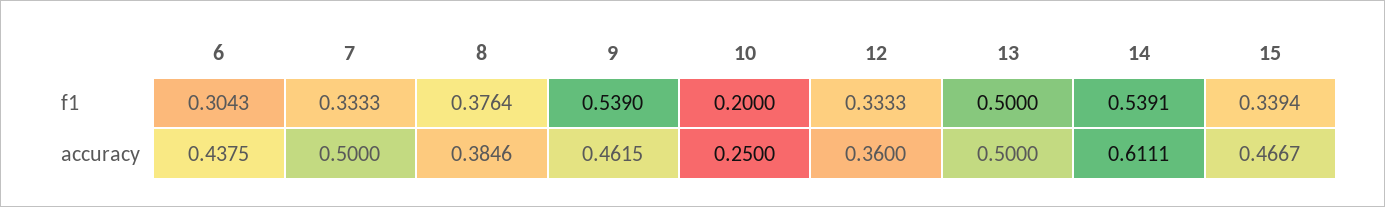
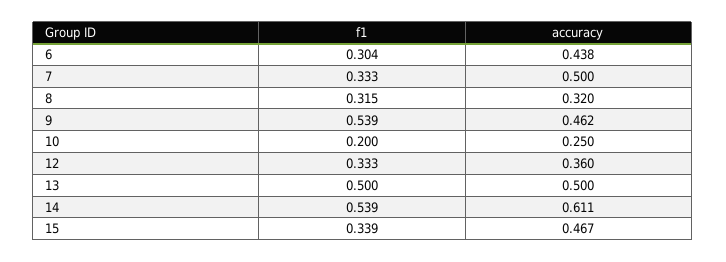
  {
    "6": {
      "f1": 0.3043,
      "accuracy": 0.4375
    },
    "7": {
      "f1": 0.3333,
      "accuracy": 0.5
    },
    "8": {
-     "f1": 0.3764,
+     "f1": 0.315,
-     "accuracy": 0.3846
+     "accuracy": 0.32
    },
    "9": {
      "f1": 0.539,
      "accuracy": 0.4615
    },
    "10": {
      "f1": 0.2,
      "accuracy": 0.25
    },
    "12": {
      "f1": 0.3333,
      "accuracy": 0.36
    },
    "13": {
      "f1": 0.5,
      "accuracy": 0.5
    },
    "14": {
      "f1": 0.5391,
      "accuracy": 0.6111
    },
    "15": {
      "f1": 0.3394,
      "accuracy": 0.4667
    }
  }

